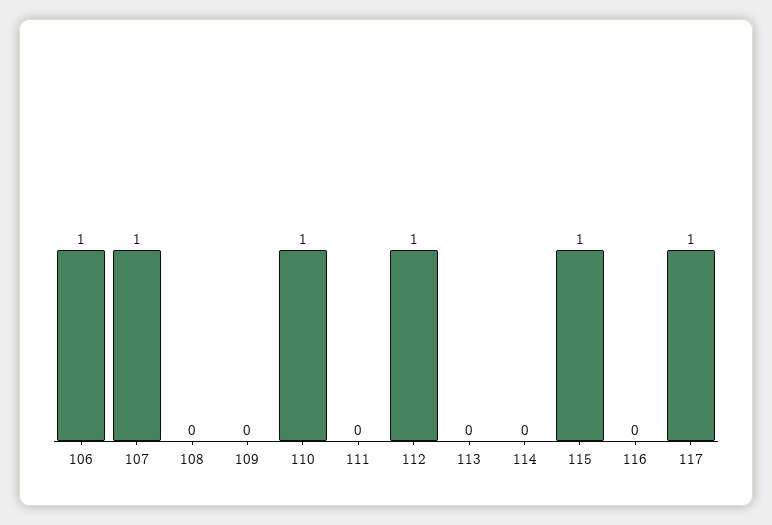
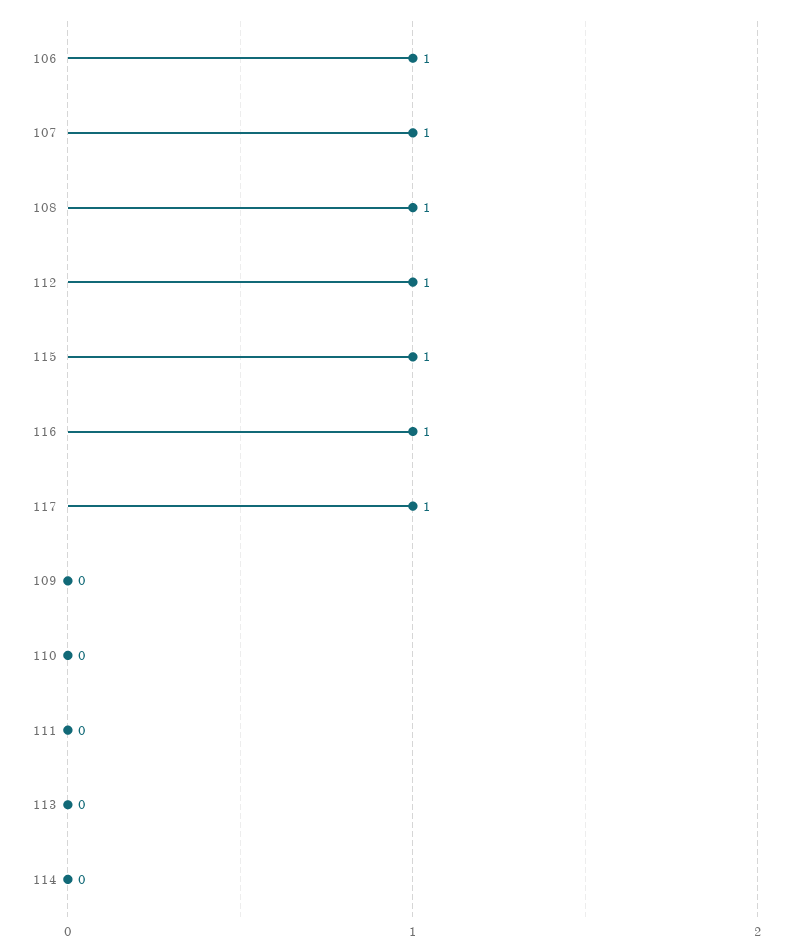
  {
    "106": 1,
    "107": 1,
-   "108": 0,
+   "108": 1,
    "109": 0,
-   "110": 1,
+   "110": 0,
    "111": 0,
    "112": 1,
    "113": 0,
    "114": 0,
    "115": 1,
-   "116": 0,
+   "116": 1,
    "117": 1
  }

